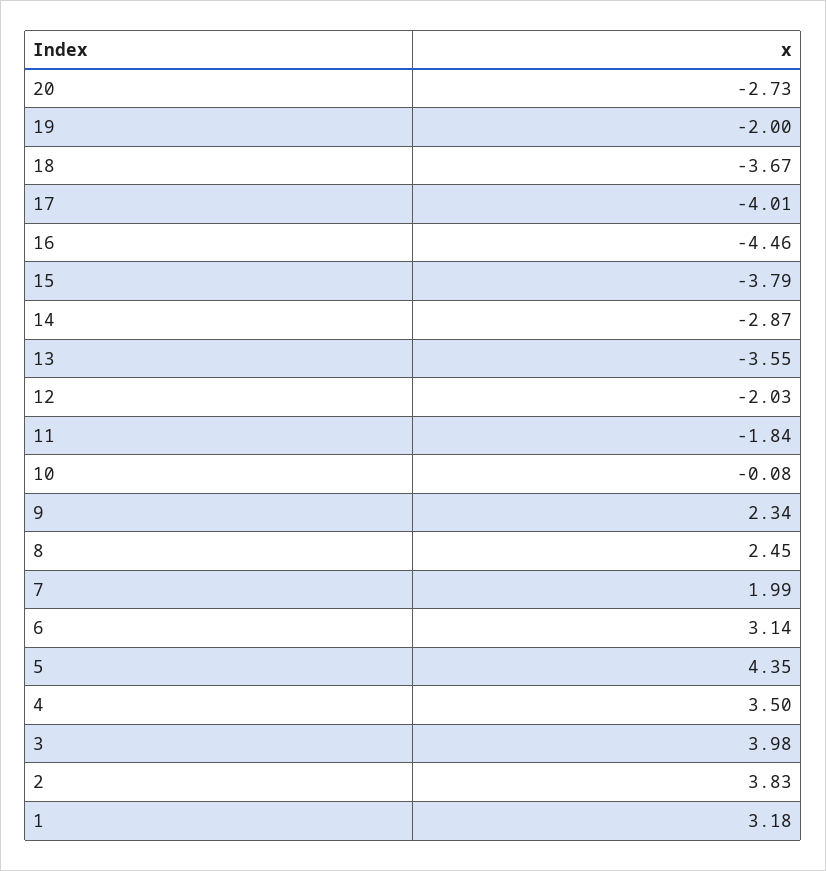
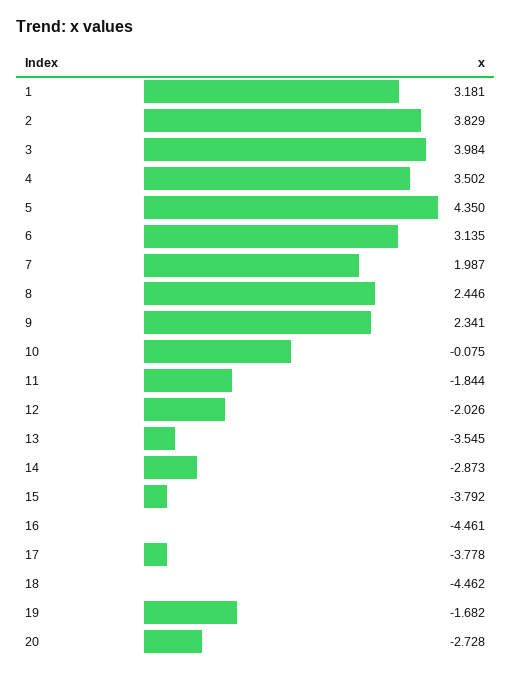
  {
    "20": -2.728,
-   "19": -2,
+   "19": -1.682,
-   "18": -3.67,
+   "18": -4.462,
-   "17": -4.01,
+   "17": -3.778,
    "16": -4.461,
    "15": -3.792,
    "14": -2.873,
    "13": -3.545,
    "12": -2.026,
    "11": -1.844,
    "10": -0.075,
    "9": 2.341,
    "8": 2.446,
    "7": 1.987,
    "6": 3.135,
    "5": 4.35,
    "4": 3.502,
    "3": 3.984,
    "2": 3.829,
    "1": 3.181
  }

